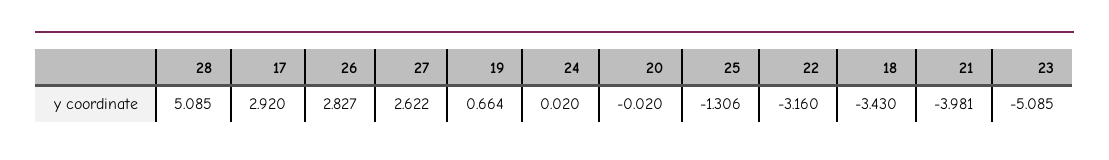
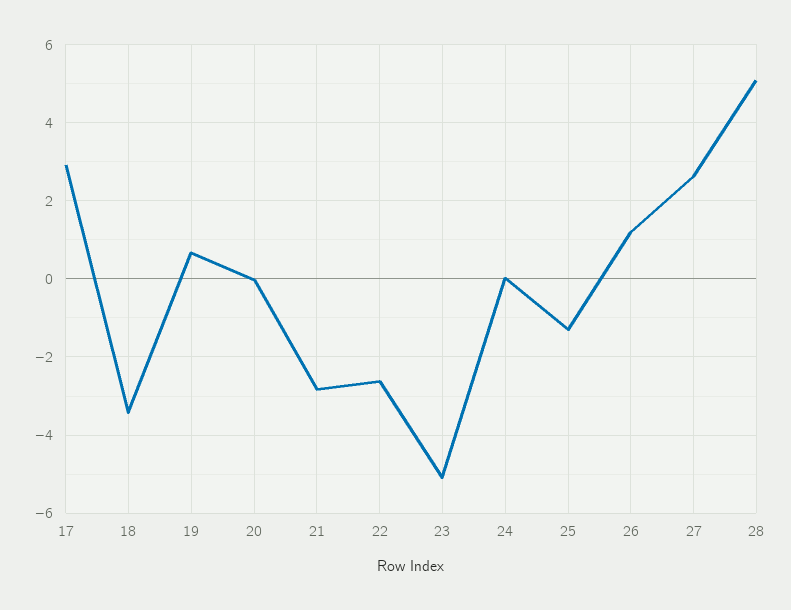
  {
    "28": 5.085,
    "17": 2.92,
-   "26": 2.827,
+   "26": 1.2,
    "27": 2.622,
    "19": 0.664,
    "24": 0.02,
    "20": -0.02,
    "25": -1.306,
-   "22": -3.16,
+   "22": -2.6,
    "18": -3.43,
-   "21": -3.981,
+   "21": -2.8,
    "23": -5.085
  }

